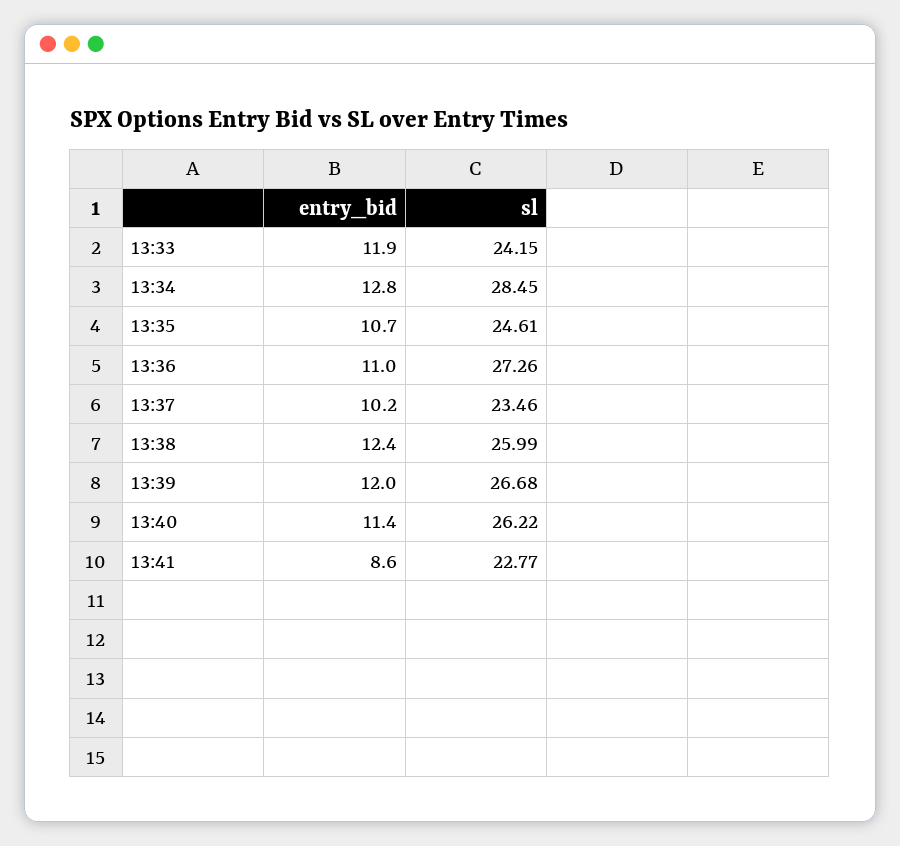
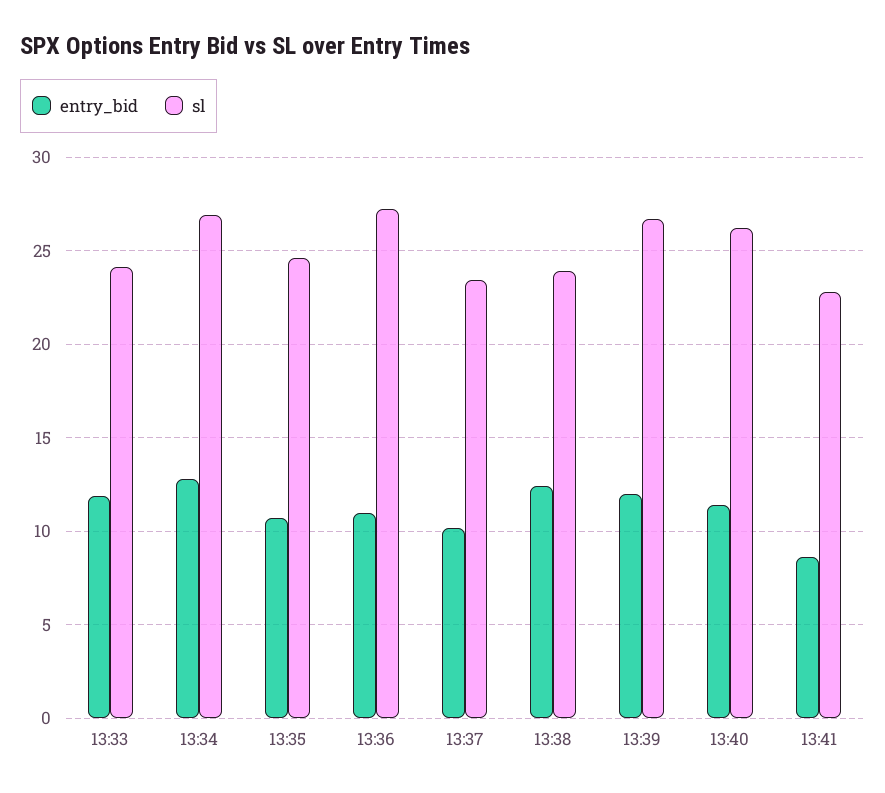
  {
    "entry_bid": {
      "13:33": 11.9,
      "13:34": 12.8,
      "13:35": 10.7,
      "13:36": 11,
      "13:37": 10.2,
      "13:38": 12.4,
      "13:39": 12,
      "13:40": 11.4,
      "13:41": 8.6
    },
    "sl": {
      "13:33": 24.15,
-     "13:34": 28.45,
+     "13:34": 27,
      "13:35": 24.61,
      "13:36": 27.26,
      "13:37": 23.46,
-     "13:38": 25.99,
+     "13:38": 24,
      "13:39": 26.68,
      "13:40": 26.22,
      "13:41": 22.77
    }
  }

